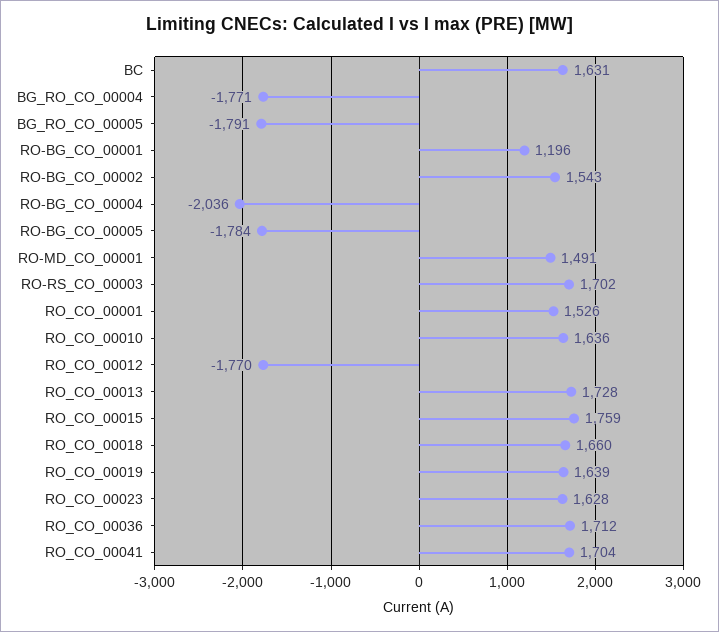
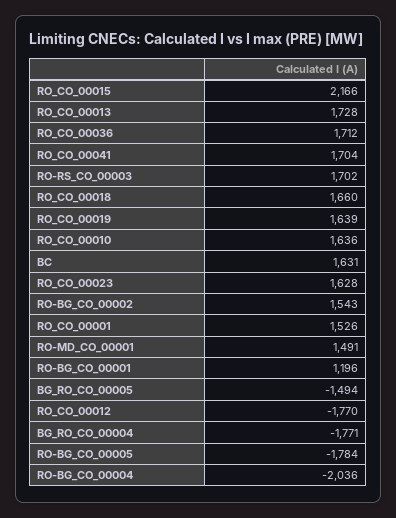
  {
    "BC": 1631,
    "BG_RO_CO_00004": -1771,
-   "BG_RO_CO_00005": -1791,
+   "BG_RO_CO_00005": -1494,
    "RO-BG_CO_00001": 1196,
    "RO-BG_CO_00002": 1543,
    "RO-BG_CO_00004": -2036,
    "RO-BG_CO_00005": -1784,
    "RO-MD_CO_00001": 1491,
    "RO-RS_CO_00003": 1702,
    "RO_CO_00001": 1526,
    "RO_CO_00010": 1636,
    "RO_CO_00012": -1770,
    "RO_CO_00013": 1728,
-   "RO_CO_00015": 1759,
+   "RO_CO_00015": 2166,
    "RO_CO_00018": 1660,
    "RO_CO_00019": 1639,
    "RO_CO_00023": 1628,
    "RO_CO_00036": 1712,
    "RO_CO_00041": 1704
  }

